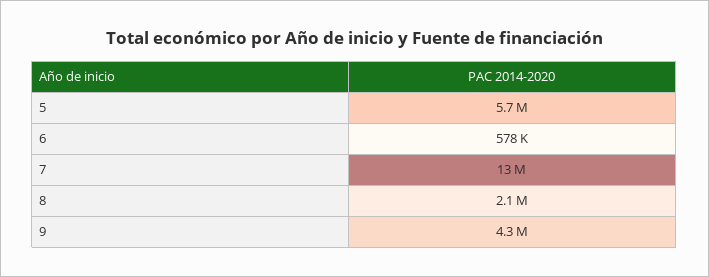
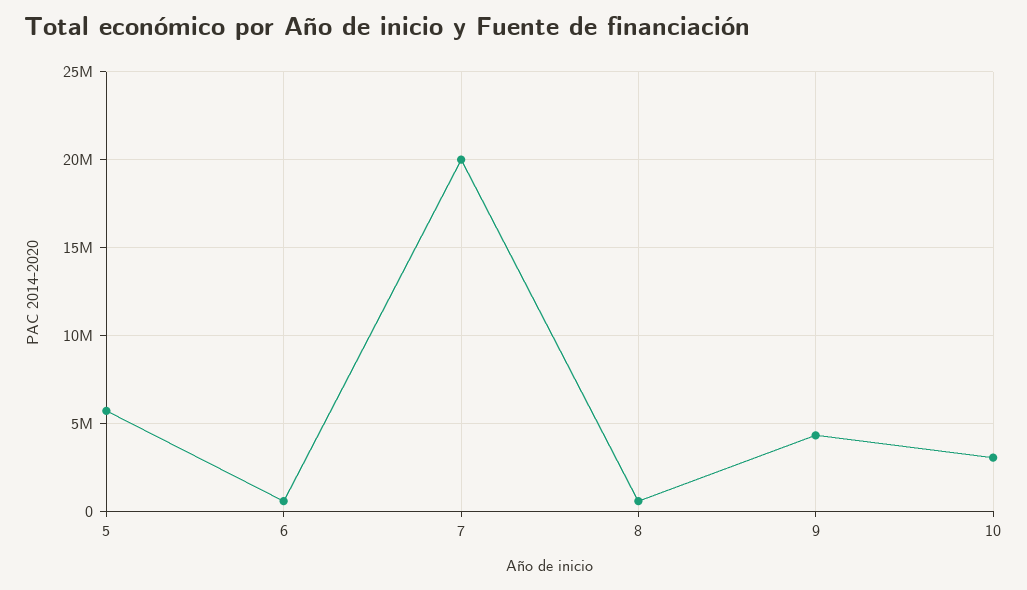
  {
    "5": 5700000,
    "6": 578000,
-   "7": 13000000,
+   "7": 20000000,
-   "8": 2100000,
+   "8": 500000,
-   "9": 4300000
+   "9": 4300000,
+   "10": 3000000
  }

